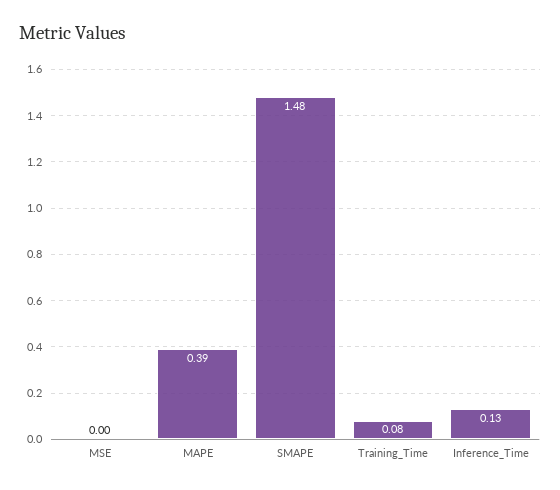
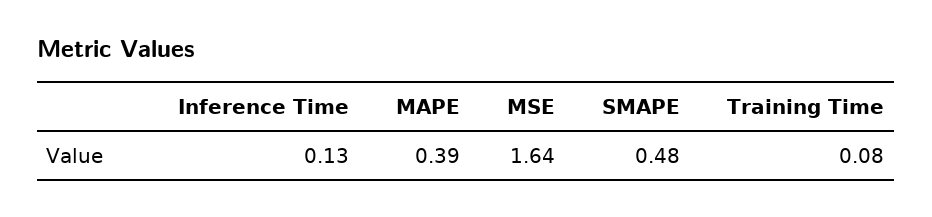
  {
-   "MSE": 0,
+   "MSE": 1.64,
    "MAPE": 0.39,
-   "SMAPE": 1.48,
+   "SMAPE": 0.48,
    "Training_Time": 0.08,
    "Inference_Time": 0.13
  }

